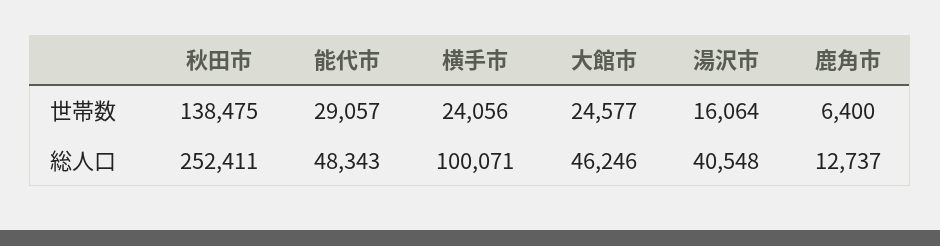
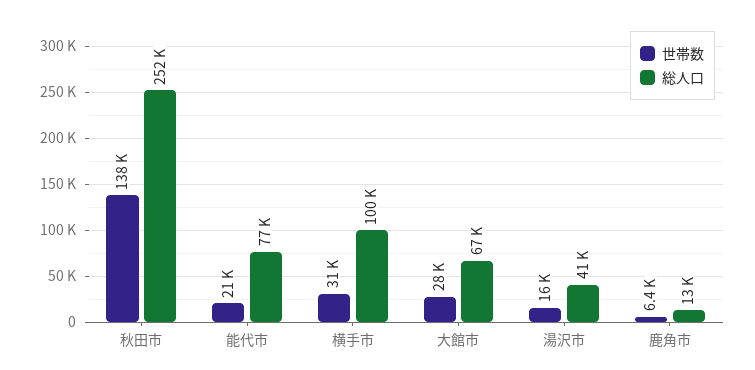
  {
    "世帯数": {
      "秋田市": 138475,
-     "能代市": 29057,
+     "能代市": 21000,
-     "横手市": 24056,
+     "横手市": 31000,
-     "大館市": 24577,
+     "大館市": 28000,
      "湯沢市": 16064,
      "鹿角市": 6400
    },
    "総人口": {
      "秋田市": 252411,
-     "能代市": 48343,
+     "能代市": 77000,
      "横手市": 100071,
-     "大館市": 46246,
+     "大館市": 67000,
      "湯沢市": 40548,
      "鹿角市": 12737
    }
  }

